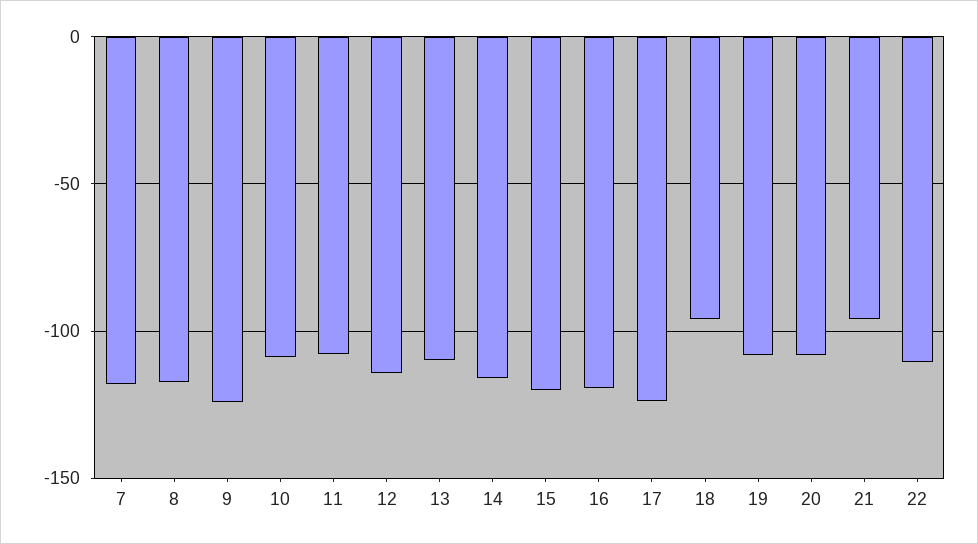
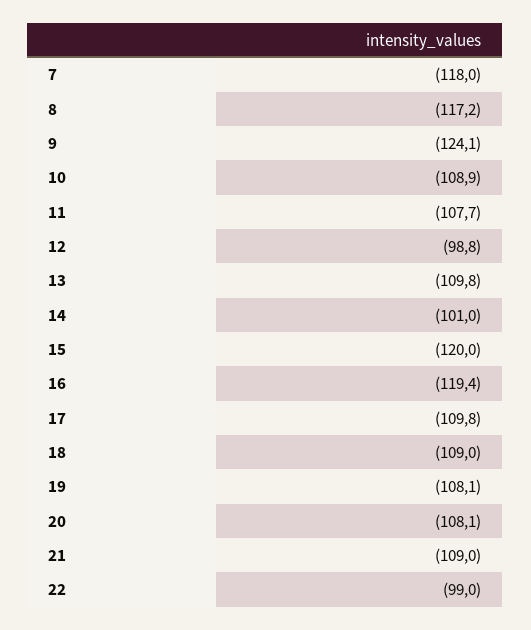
  {
    "7": -118,
    "8": -117.2,
    "9": -124.1,
    "10": -108.9,
    "11": -107.7,
-   "12": -115,
+   "12": -98.8,
    "13": -109.8,
-   "14": -115,
+   "14": -101,
    "15": -120,
    "16": -119.4,
-   "17": -125,
+   "17": -109.8,
-   "18": -95,
+   "18": -109,
    "19": -108.1,
    "20": -108.1,
-   "21": -95,
+   "21": -109,
-   "22": -110
+   "22": -99
  }

